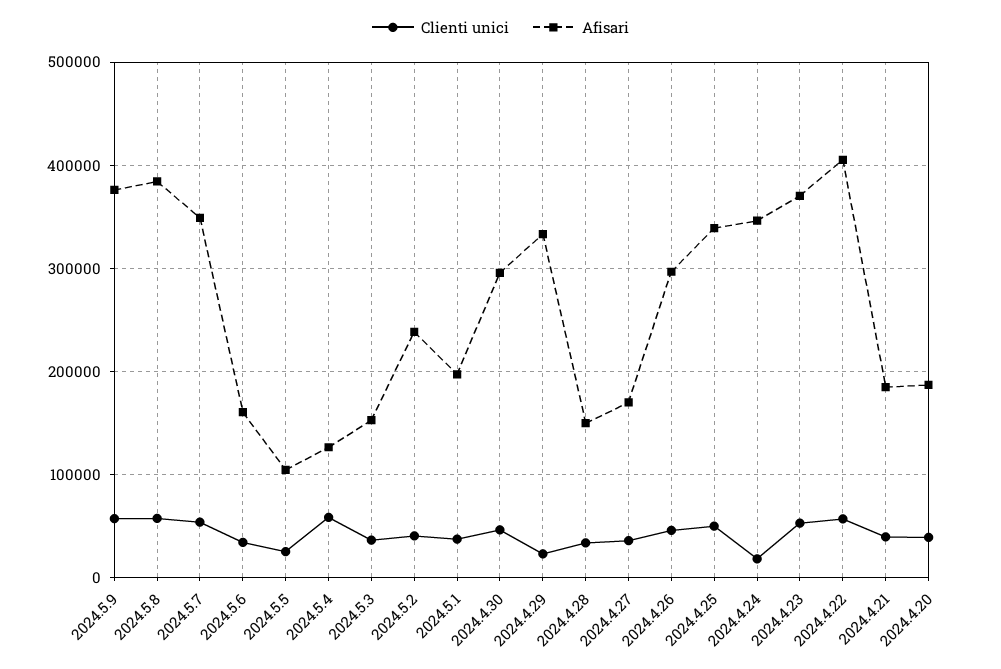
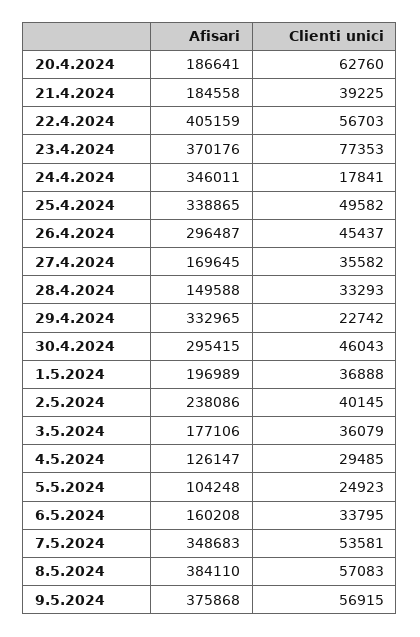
  {
    "Clienti unici": {
      "2024.5.9": 56915,
      "2024.5.8": 57083,
      "2024.5.7": 53581,
      "2024.5.6": 33795,
      "2024.5.5": 24923,
-     "2024.5.4": 60000,
+     "2024.5.4": 29485,
      "2024.5.3": 36079,
      "2024.5.2": 40145,
      "2024.5.1": 36888,
      "2024.4.30": 46043,
      "2024.4.29": 22742,
      "2024.4.28": 33293,
      "2024.4.27": 35582,
      "2024.4.26": 45437,
      "2024.4.25": 49582,
      "2024.4.24": 17841,
-     "2024.4.23": 50000,
+     "2024.4.23": 77353,
      "2024.4.22": 56703,
      "2024.4.21": 39225,
-     "2024.4.20": 40000
+     "2024.4.20": 62760
    },
    "Afisari": {
      "2024.5.9": 375868,
      "2024.5.8": 384110,
      "2024.5.7": 348683,
      "2024.5.6": 160208,
      "2024.5.5": 104248,
      "2024.5.4": 126147,
-     "2024.5.3": 150000,
+     "2024.5.3": 177106,
      "2024.5.2": 238086,
      "2024.5.1": 196989,
      "2024.4.30": 295415,
      "2024.4.29": 332965,
      "2024.4.28": 149588,
      "2024.4.27": 169645,
      "2024.4.26": 296487,
      "2024.4.25": 338865,
      "2024.4.24": 346011,
      "2024.4.23": 370176,
      "2024.4.22": 405159,
      "2024.4.21": 184558,
      "2024.4.20": 186641
    }
  }

